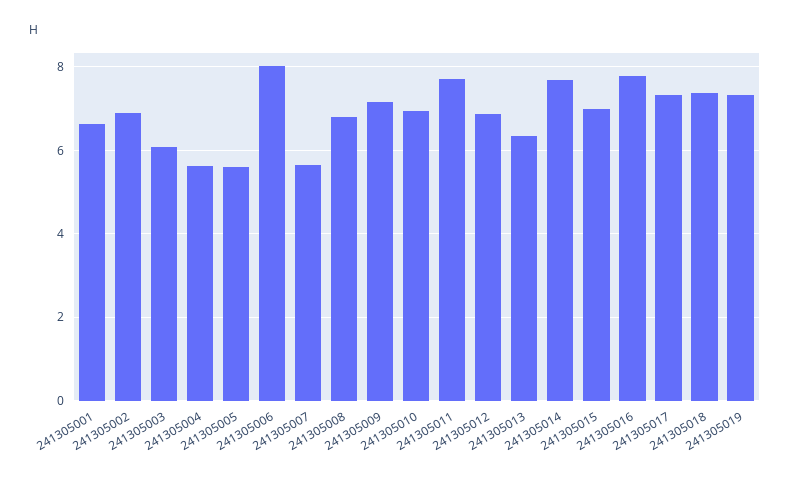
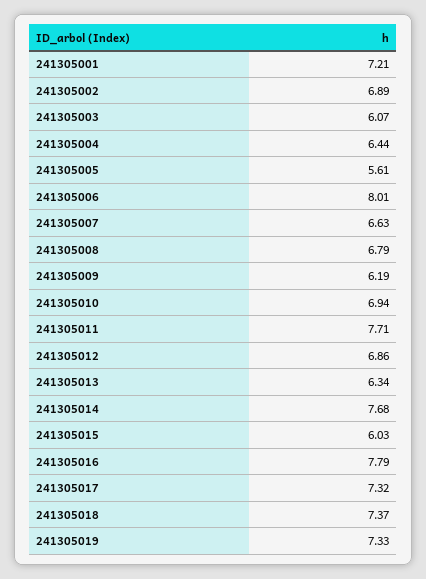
  {
-   "241305001": 6.6,
+   "241305001": 7.21,
    "241305002": 6.89,
    "241305003": 6.07,
-   "241305004": 5.6,
+   "241305004": 6.44,
    "241305005": 5.61,
    "241305006": 8.01,
-   "241305007": 5.6,
+   "241305007": 6.63,
    "241305008": 6.79,
-   "241305009": 7.2,
+   "241305009": 6.19,
    "241305010": 6.94,
    "241305011": 7.71,
    "241305012": 6.86,
    "241305013": 6.34,
    "241305014": 7.68,
-   "241305015": 7,
+   "241305015": 6.03,
    "241305016": 7.79,
    "241305017": 7.32,
    "241305018": 7.37,
    "241305019": 7.33
  }

